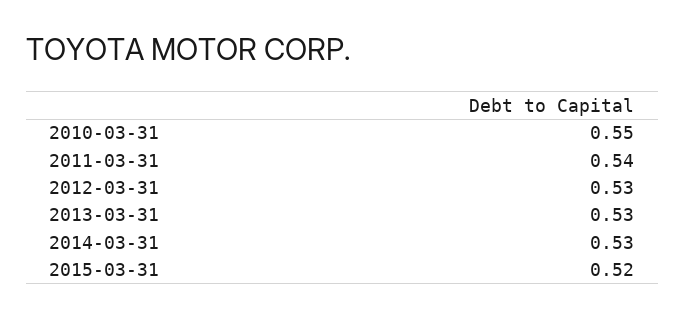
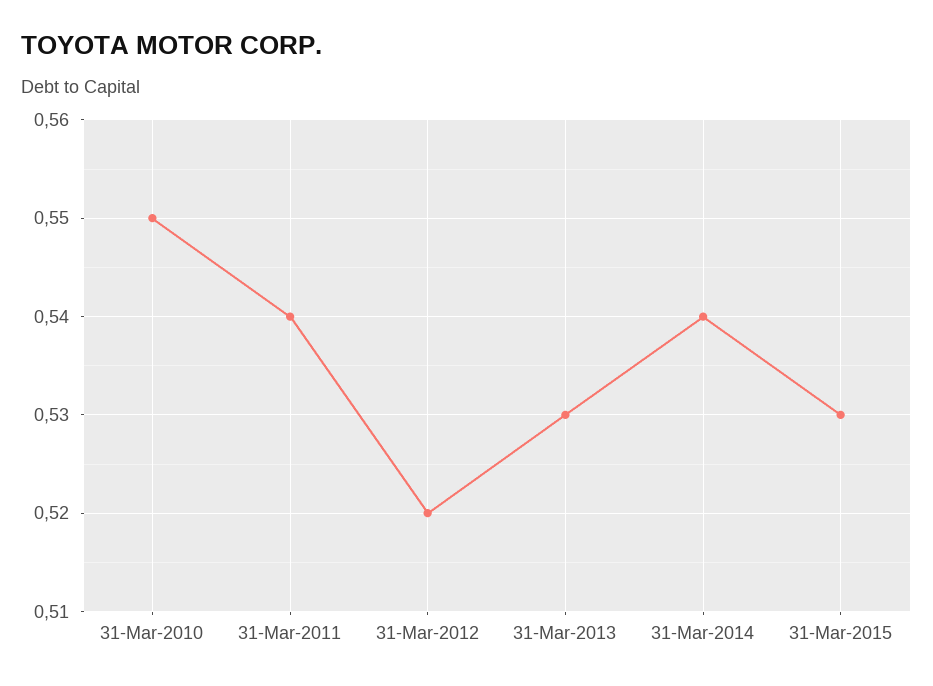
  {
    "2010-03-31": 0.55,
    "2011-03-31": 0.54,
-   "2012-03-31": 0.53,
+   "2012-03-31": 0.52,
    "2013-03-31": 0.53,
-   "2014-03-31": 0.53,
+   "2014-03-31": 0.54,
-   "2015-03-31": 0.52
+   "2015-03-31": 0.53
  }

